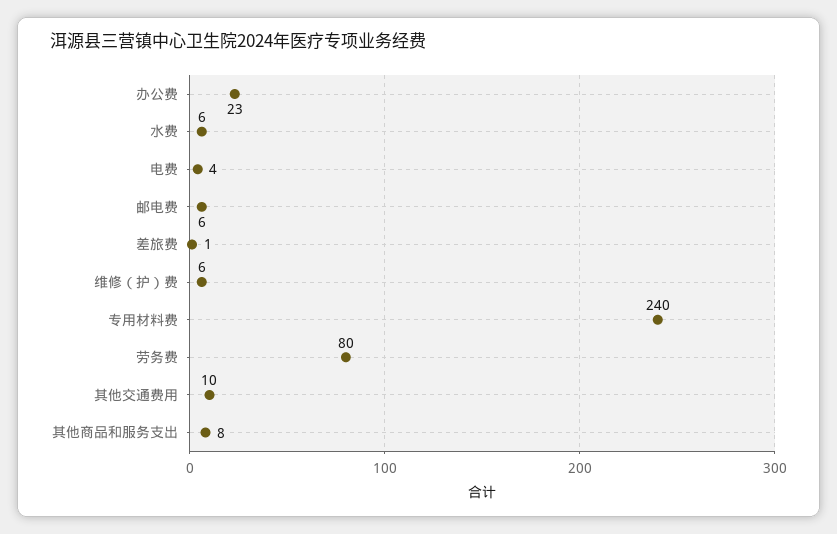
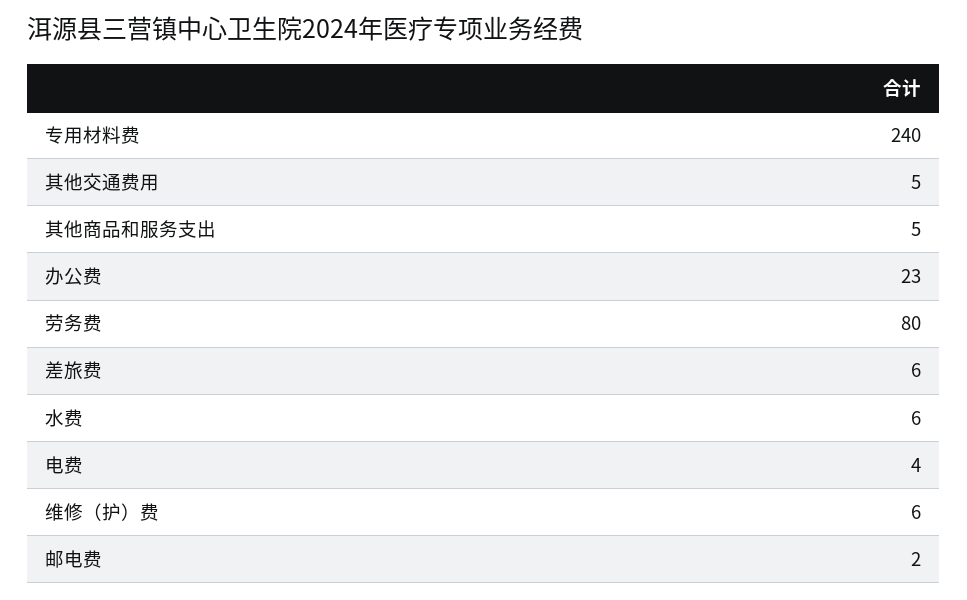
  {
    "办公费": 23,
    "水费": 6,
    "电费": 4,
-   "邮电费": 6,
+   "邮电费": 2,
-   "差旅费": 1,
+   "差旅费": 6,
    "维修（护）费": 6,
    "专用材料费": 240,
    "劳务费": 80,
-   "其他交通费用": 10,
+   "其他交通费用": 5,
-   "其他商品和服务支出": 8
+   "其他商品和服务支出": 5
  }

